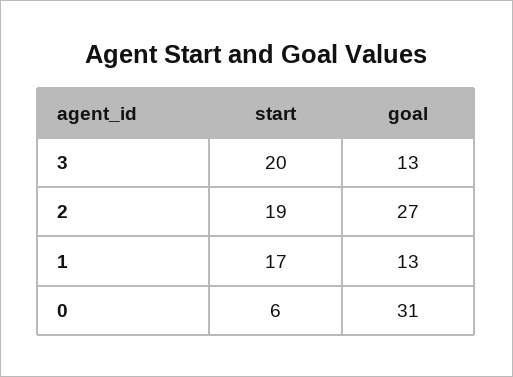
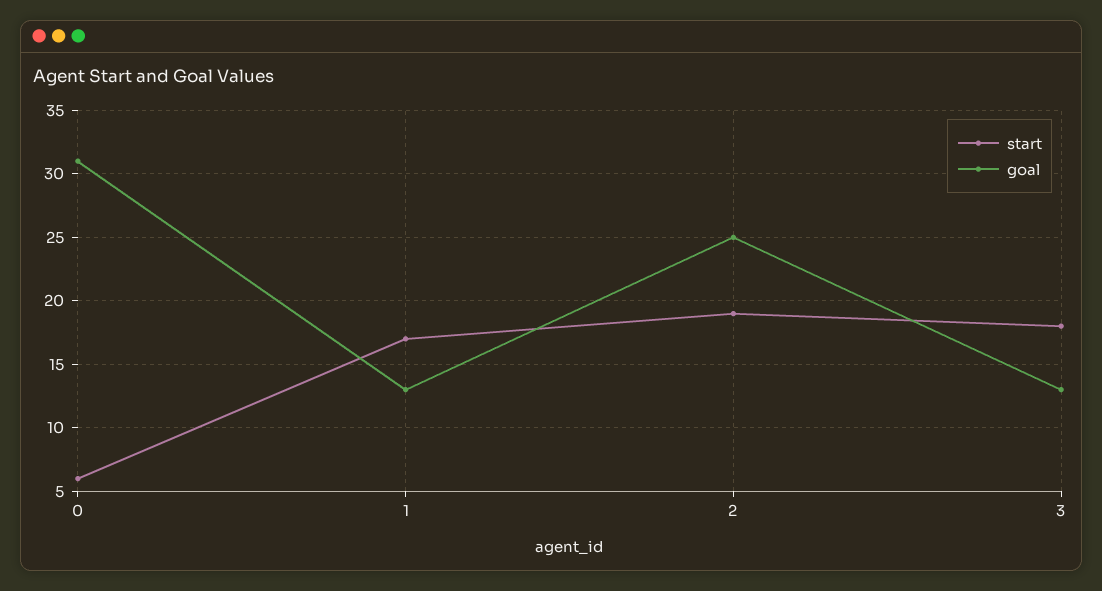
  {
    "start": {
-     "3": 20,
+     "3": 18,
      "2": 19,
      "1": 17,
      "0": 6
    },
    "goal": {
      "3": 13,
-     "2": 27,
+     "2": 25,
      "1": 13,
      "0": 31
    }
  }

